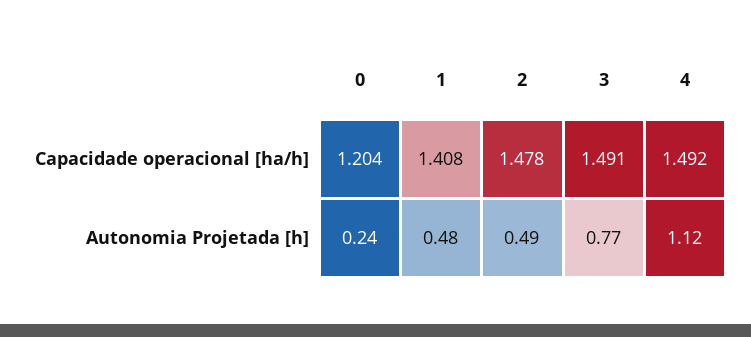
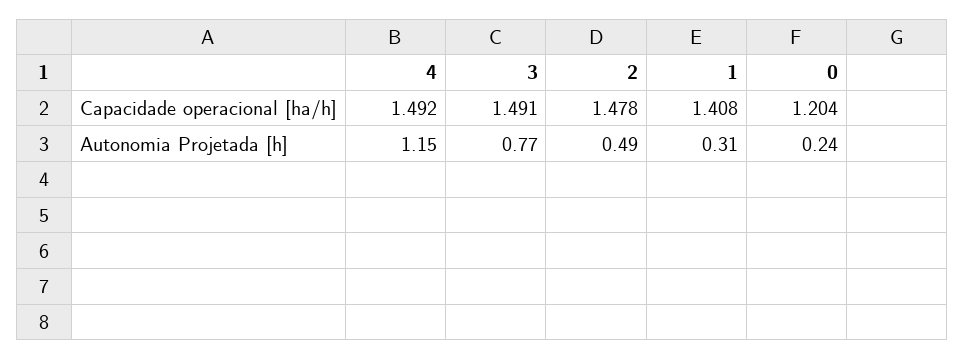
  {
    "0": {
      "Capacidade operacional [ha/h]": 1.204,
      "Autonomia Projetada [h]": 0.24
    },
    "1": {
      "Capacidade operacional [ha/h]": 1.408,
-     "Autonomia Projetada [h]": 0.48
+     "Autonomia Projetada [h]": 0.31
    },
    "2": {
      "Capacidade operacional [ha/h]": 1.478,
      "Autonomia Projetada [h]": 0.49
    },
    "3": {
      "Capacidade operacional [ha/h]": 1.491,
      "Autonomia Projetada [h]": 0.77
    },
    "4": {
      "Capacidade operacional [ha/h]": 1.492,
-     "Autonomia Projetada [h]": 1.12
+     "Autonomia Projetada [h]": 1.15
    }
  }

